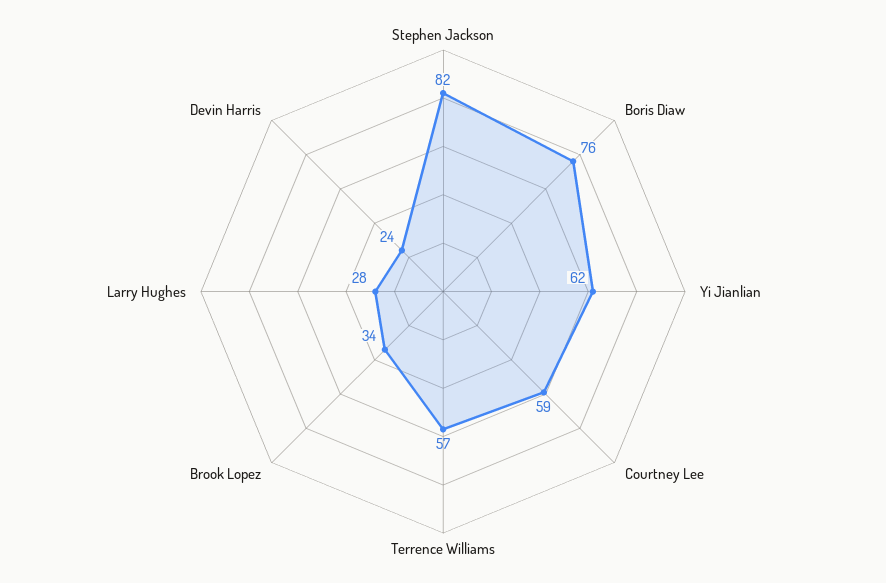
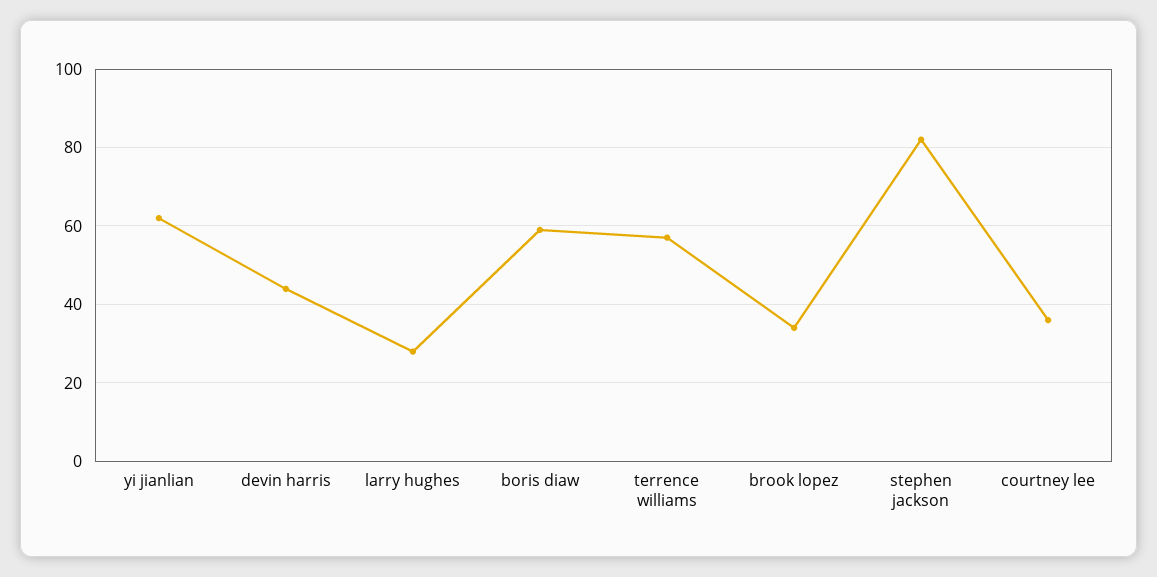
  {
    "Stephen Jackson": 82,
-   "Boris Diaw": 76,
+   "Boris Diaw": 60,
    "Yi Jianlian": 62,
-   "Courtney Lee": 59,
+   "Courtney Lee": 35,
    "Terrence Williams": 57,
    "Brook Lopez": 34,
    "Larry Hughes": 28,
-   "Devin Harris": 24
+   "Devin Harris": 45
  }

